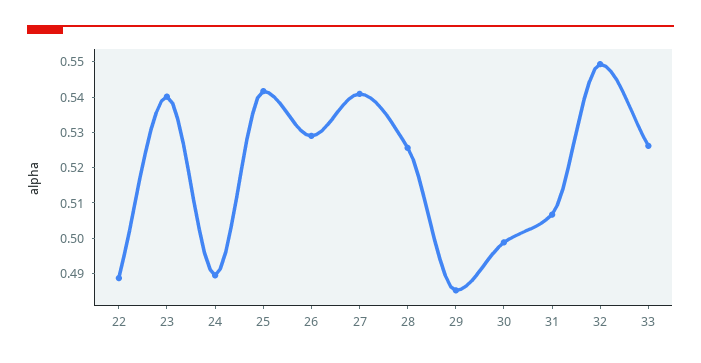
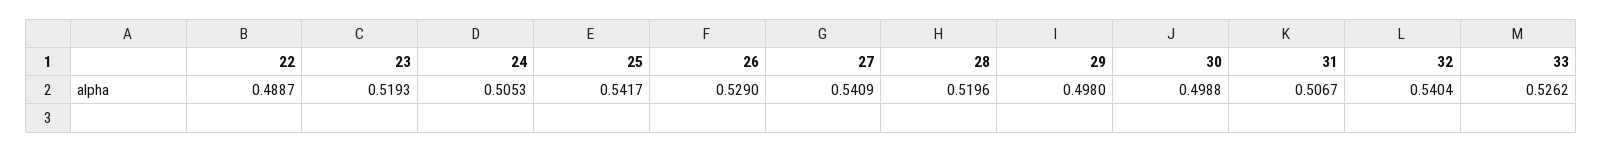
  {
    "22": 0.4887,
-   "23": 0.54,
+   "23": 0.5193,
-   "24": 0.49,
+   "24": 0.5053,
    "25": 0.5417,
    "26": 0.529,
    "27": 0.5409,
-   "28": 0.525,
+   "28": 0.5196,
-   "29": 0.485,
+   "29": 0.498,
    "30": 0.4988,
    "31": 0.5067,
-   "32": 0.55,
+   "32": 0.5404,
    "33": 0.5262
  }

